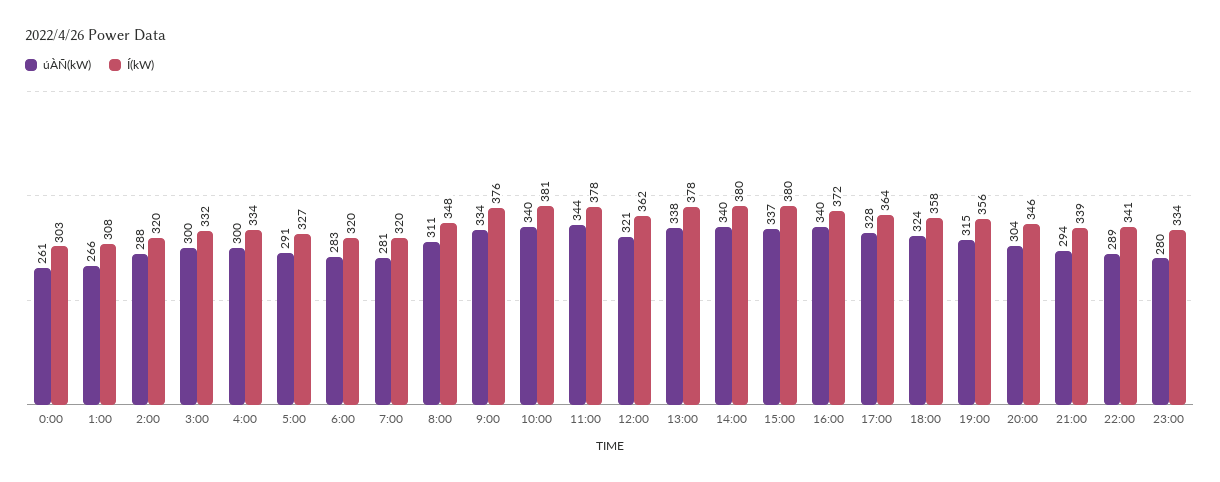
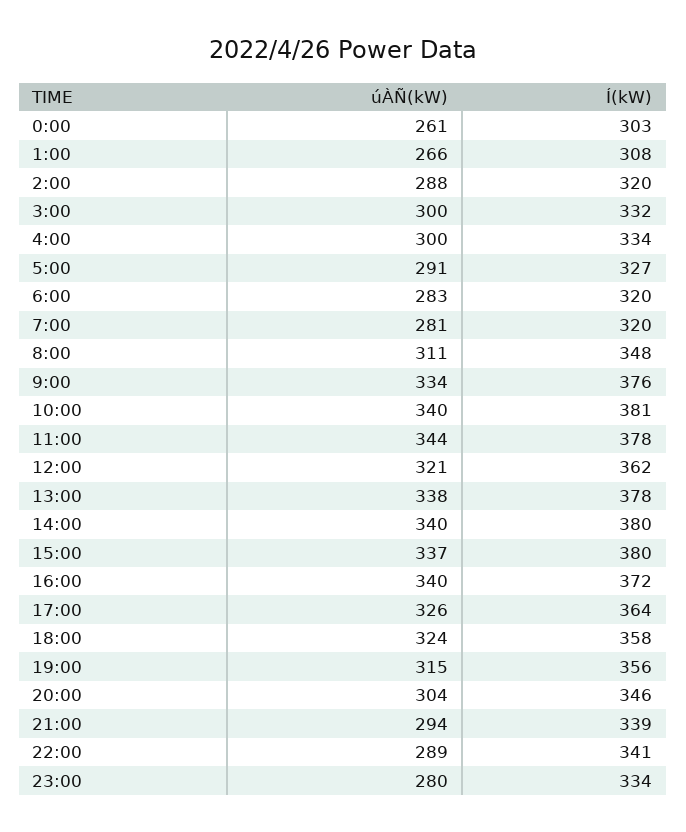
  {
    "úÀÑ(kW)": {
      "0:00": 261,
      "1:00": 266,
      "2:00": 288,
      "3:00": 300,
      "4:00": 300,
      "5:00": 291,
      "6:00": 283,
      "7:00": 281,
      "8:00": 311,
      "9:00": 334,
      "10:00": 340,
      "11:00": 344,
      "12:00": 321,
      "13:00": 338,
      "14:00": 340,
      "15:00": 337,
      "16:00": 340,
-     "17:00": 328,
+     "17:00": 326,
      "18:00": 324,
      "19:00": 315,
      "20:00": 304,
      "21:00": 294,
      "22:00": 289,
      "23:00": 280
    },
    "Í(kW)": {
      "0:00": 303,
      "1:00": 308,
      "2:00": 320,
      "3:00": 332,
      "4:00": 334,
      "5:00": 327,
      "6:00": 320,
      "7:00": 320,
      "8:00": 348,
      "9:00": 376,
      "10:00": 381,
      "11:00": 378,
      "12:00": 362,
      "13:00": 378,
      "14:00": 380,
      "15:00": 380,
      "16:00": 372,
      "17:00": 364,
      "18:00": 358,
      "19:00": 356,
      "20:00": 346,
      "21:00": 339,
      "22:00": 341,
      "23:00": 334
    }
  }

